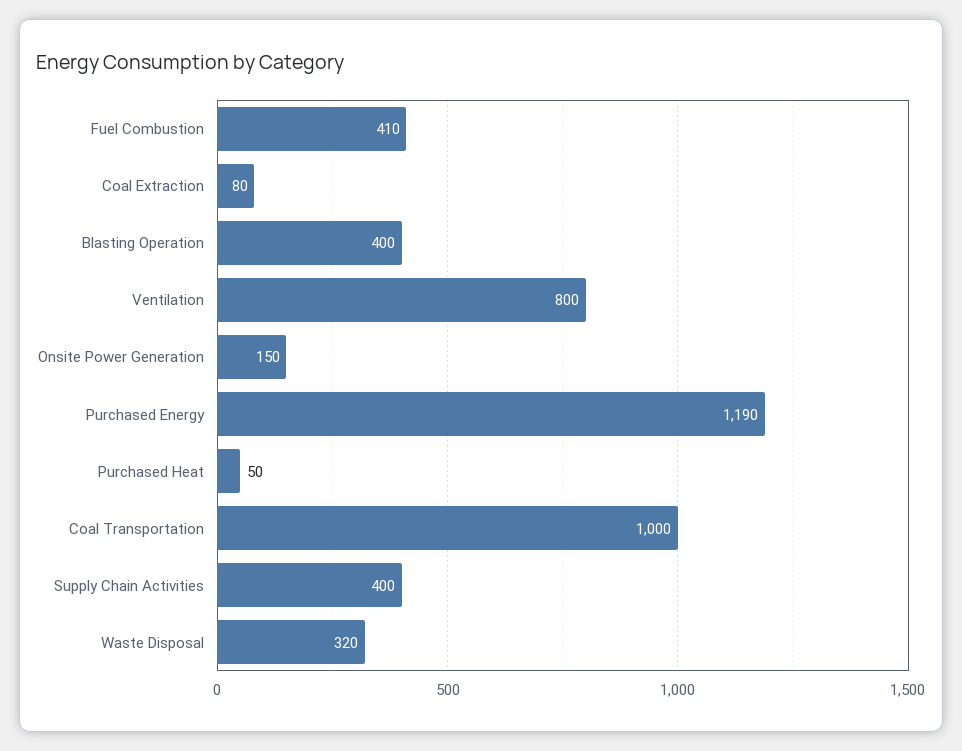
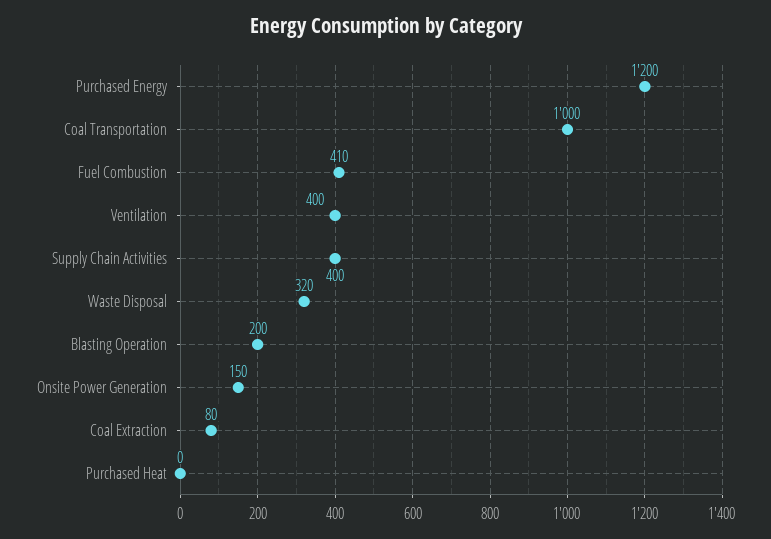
  {
    "Fuel Combustion": 410,
    "Coal Extraction": 80,
-   "Blasting Operation": 400,
+   "Blasting Operation": 200,
-   "Ventilation": 800,
+   "Ventilation": 400,
    "Onsite Power Generation": 150,
-   "Purchased Energy": 1190,
+   "Purchased Energy": 1200,
-   "Purchased Heat": 50,
+   "Purchased Heat": 0,
    "Coal Transportation": 1000,
    "Supply Chain Activities": 400,
    "Waste Disposal": 320
  }

